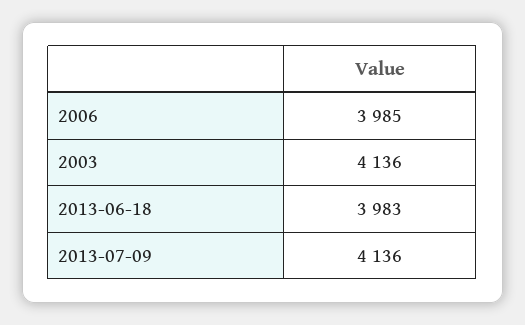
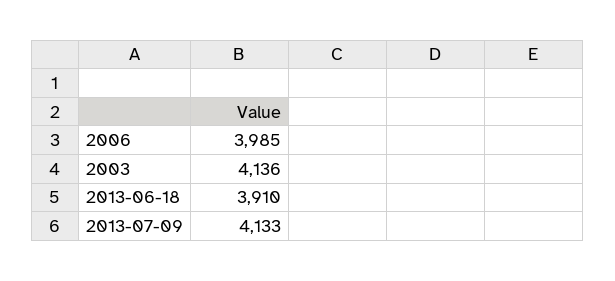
  {
    "2006": 3985,
    "2003": 4136,
-   "2013-06-18": 3983,
+   "2013-06-18": 3910,
-   "2013-07-09": 4136
+   "2013-07-09": 4133
  }

